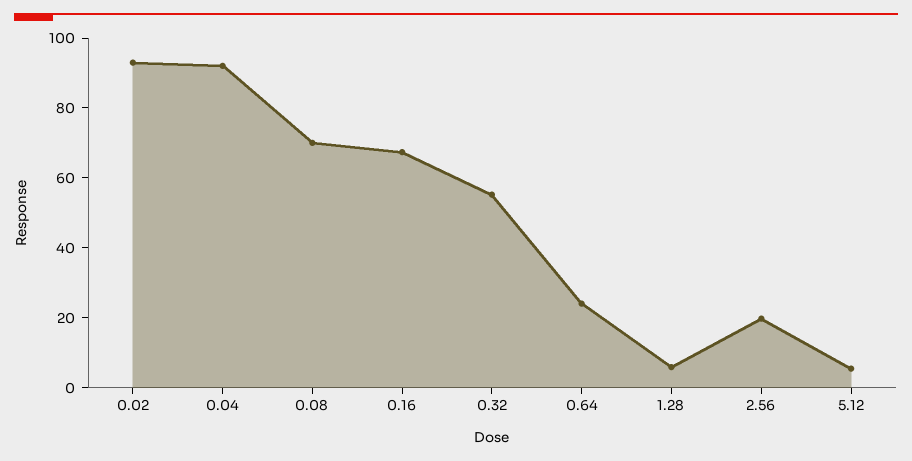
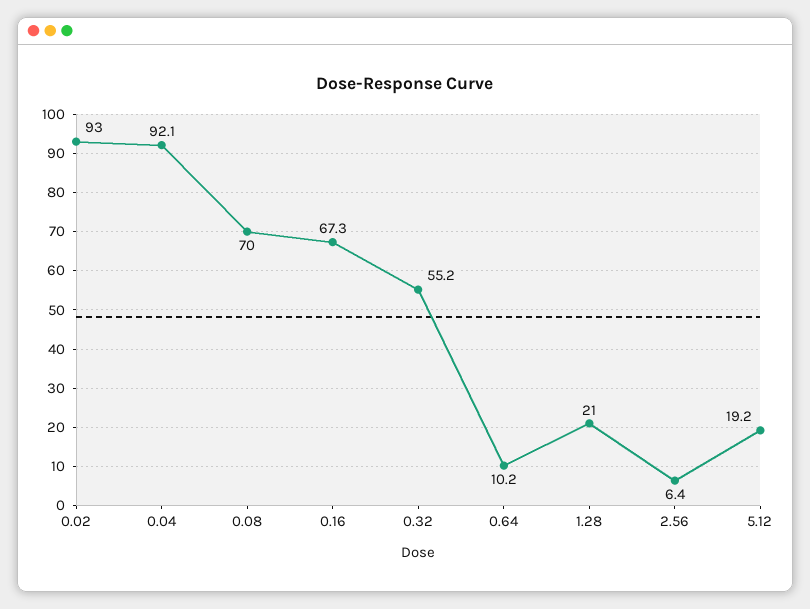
  {
    "0.02": 93,
    "0.04": 92.1,
    "0.08": 70,
    "0.16": 67.3,
    "0.32": 55.2,
-   "0.64": 25,
+   "0.64": 10.2,
-   "1.28": 5,
+   "1.28": 21,
-   "2.56": 20,
+   "2.56": 6.4,
-   "5.12": 5
+   "5.12": 19.2
  }

